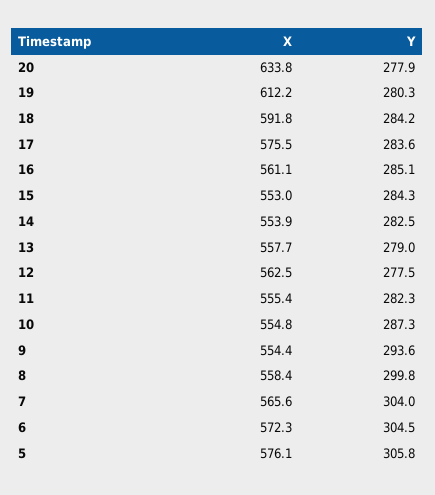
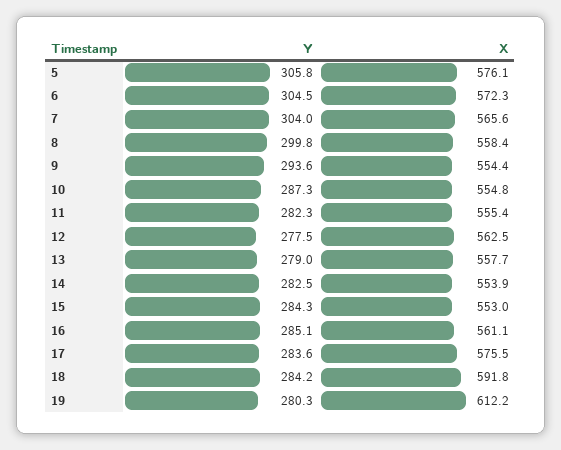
  {
    "X": {
-     "20": 633.8,
      "19": 612.2,
      "18": 591.8,
      "17": 575.5,
      "16": 561.1,
      "15": 553,
      "14": 553.9,
      "13": 557.7,
      "12": 562.5,
      "11": 555.4,
      "10": 554.8,
      "9": 554.4,
      "8": 558.4,
      "7": 565.6,
      "6": 572.3,
      "5": 576.1
    },
    "Y": {
-     "20": 277.9,
      "19": 280.3,
      "18": 284.2,
      "17": 283.6,
      "16": 285.1,
      "15": 284.3,
      "14": 282.5,
      "13": 279,
      "12": 277.5,
      "11": 282.3,
      "10": 287.3,
      "9": 293.6,
      "8": 299.8,
      "7": 304,
      "6": 304.5,
      "5": 305.8
    }
  }

